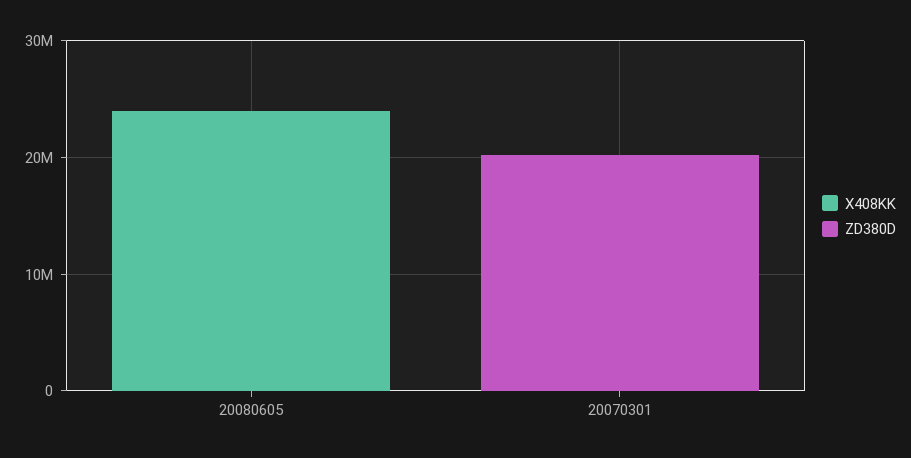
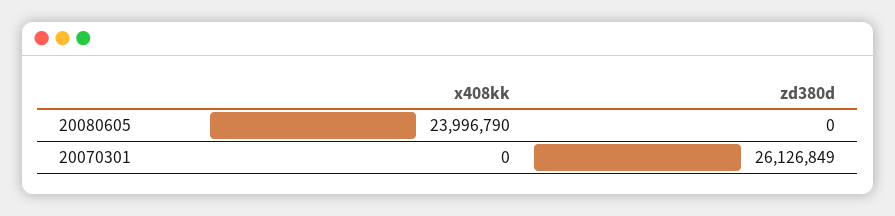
  {
    "X408KK": {
      "20080605": 23996790,
      "20070301": 0
    },
    "ZD380D": {
      "20080605": 0,
-     "20070301": 20000000
+     "20070301": 26126849
    }
  }

